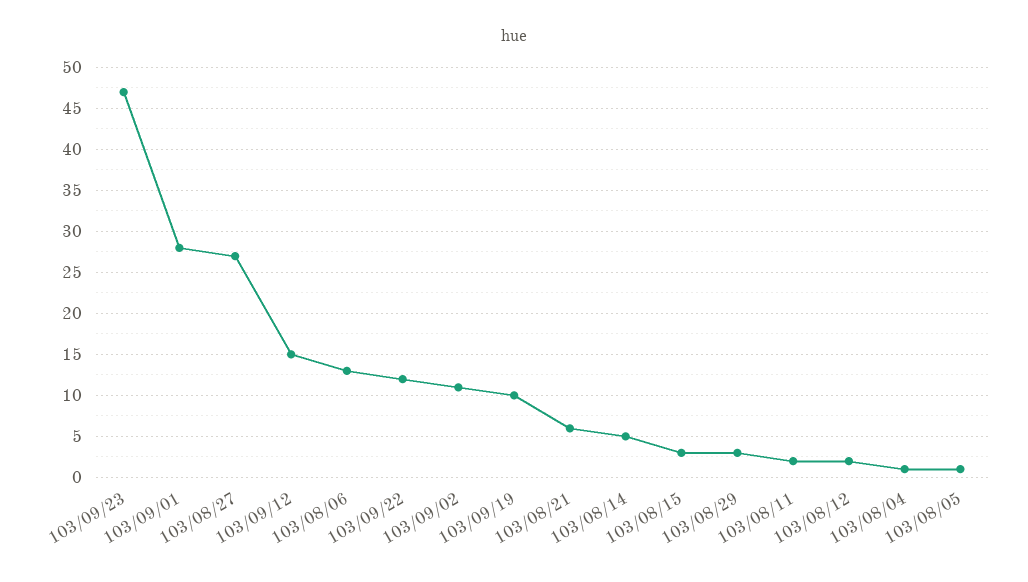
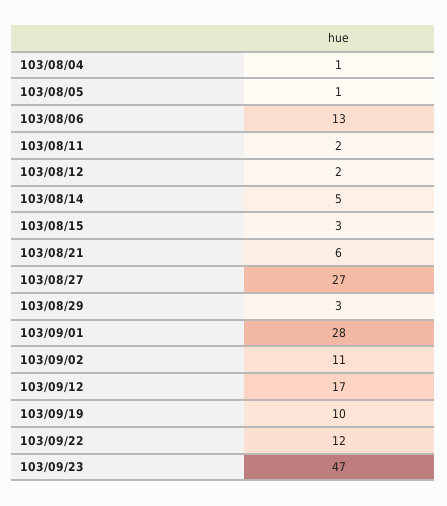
  {
    "103/09/23": 47,
    "103/09/01": 28,
    "103/08/27": 27,
-   "103/09/12": 15,
+   "103/09/12": 17,
    "103/08/06": 13,
    "103/09/22": 12,
    "103/09/02": 11,
    "103/09/19": 10,
    "103/08/21": 6,
    "103/08/14": 5,
    "103/08/15": 3,
    "103/08/29": 3,
    "103/08/11": 2,
    "103/08/12": 2,
    "103/08/04": 1,
    "103/08/05": 1
  }

